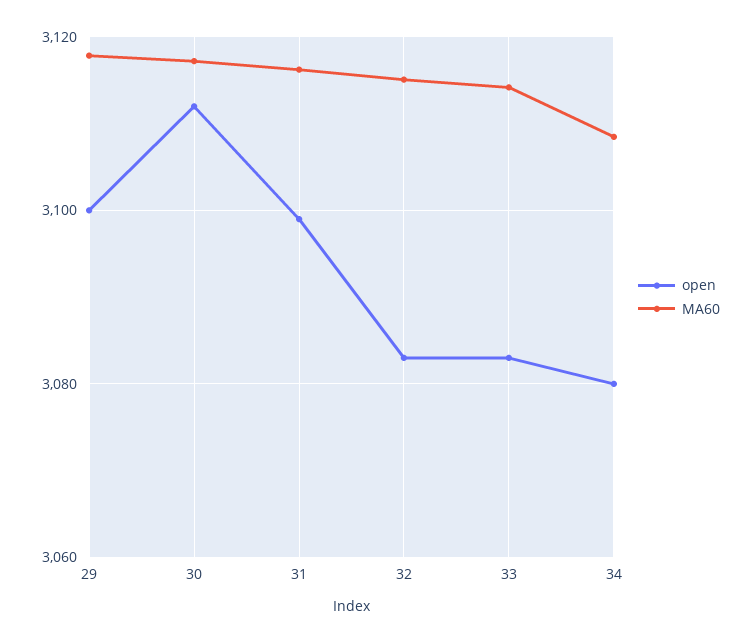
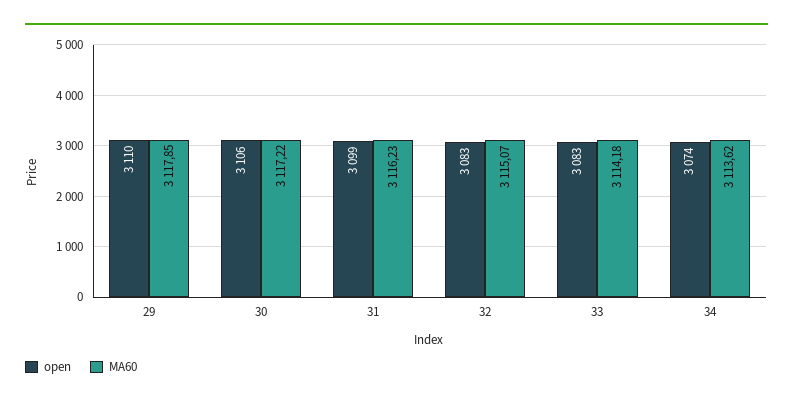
  {
    "open": {
-     "29": 3100,
+     "29": 3110,
-     "30": 3112,
+     "30": 3106,
      "31": 3099,
      "32": 3083,
      "33": 3083,
-     "34": 3080
+     "34": 3074
    },
    "MA60": {
      "29": 3117.85,
      "30": 3117.22,
      "31": 3116.23,
      "32": 3115.07,
      "33": 3114.18,
-     "34": 3108
+     "34": 3113.62
    }
  }

